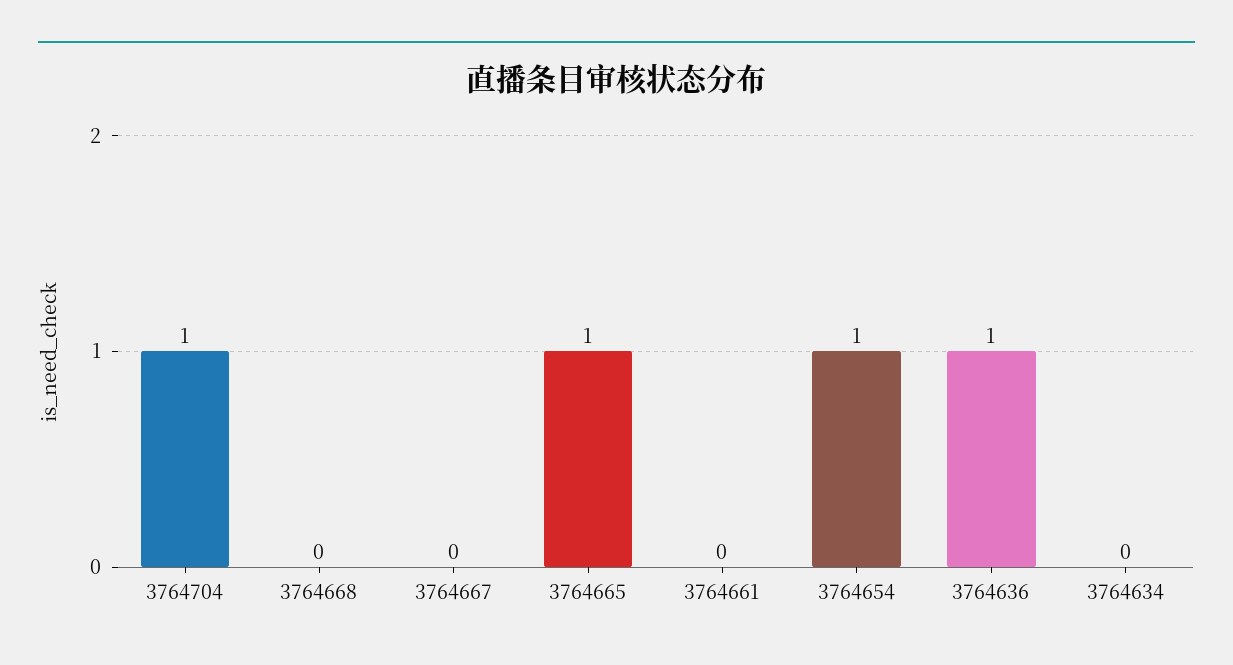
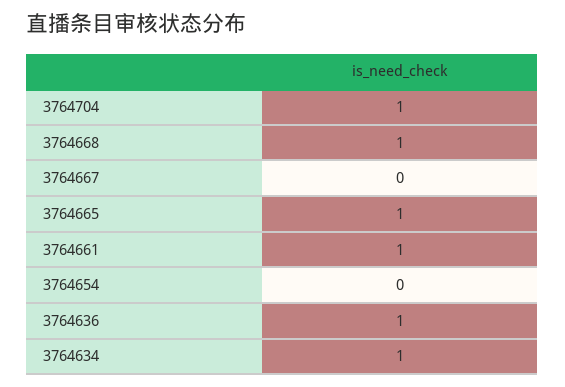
  {
    "3764704": 1,
-   "3764668": 0,
+   "3764668": 1,
    "3764667": 0,
    "3764665": 1,
-   "3764661": 0,
+   "3764661": 1,
-   "3764654": 1,
+   "3764654": 0,
    "3764636": 1,
-   "3764634": 0
+   "3764634": 1
  }

